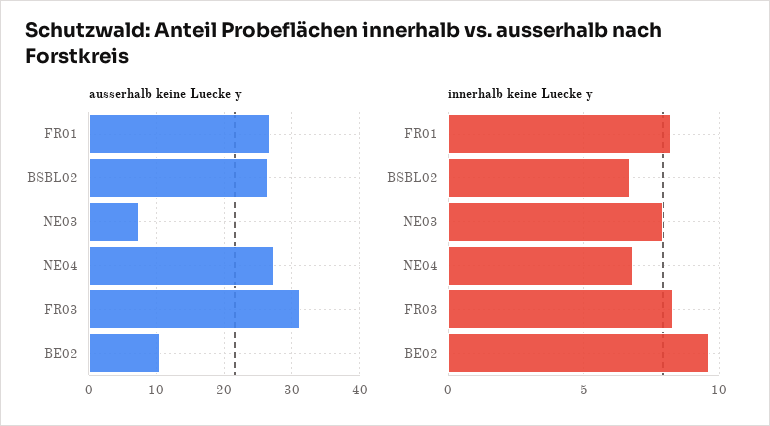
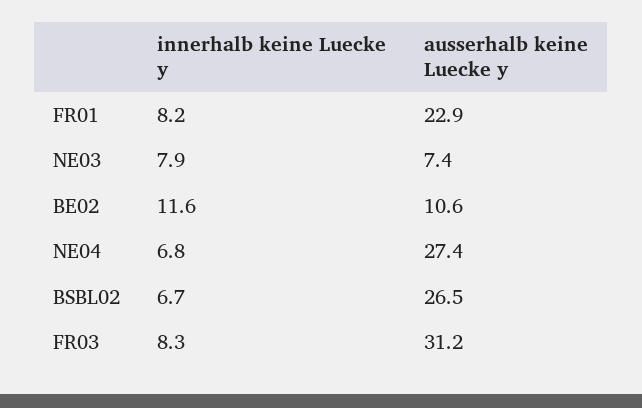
  {
    "ausserhalb keine Luecke y": {
-     "FR01": 27,
+     "FR01": 22.9,
      "BSBL02": 26.5,
      "NE03": 7.4,
      "NE04": 27.4,
      "FR03": 31.2,
      "BE02": 10.6
    },
    "innerhalb keine Luecke y": {
      "FR01": 8.2,
      "BSBL02": 6.7,
      "NE03": 7.9,
      "NE04": 6.8,
      "FR03": 8.3,
-     "BE02": 9.5
+     "BE02": 11.6
    }
  }

